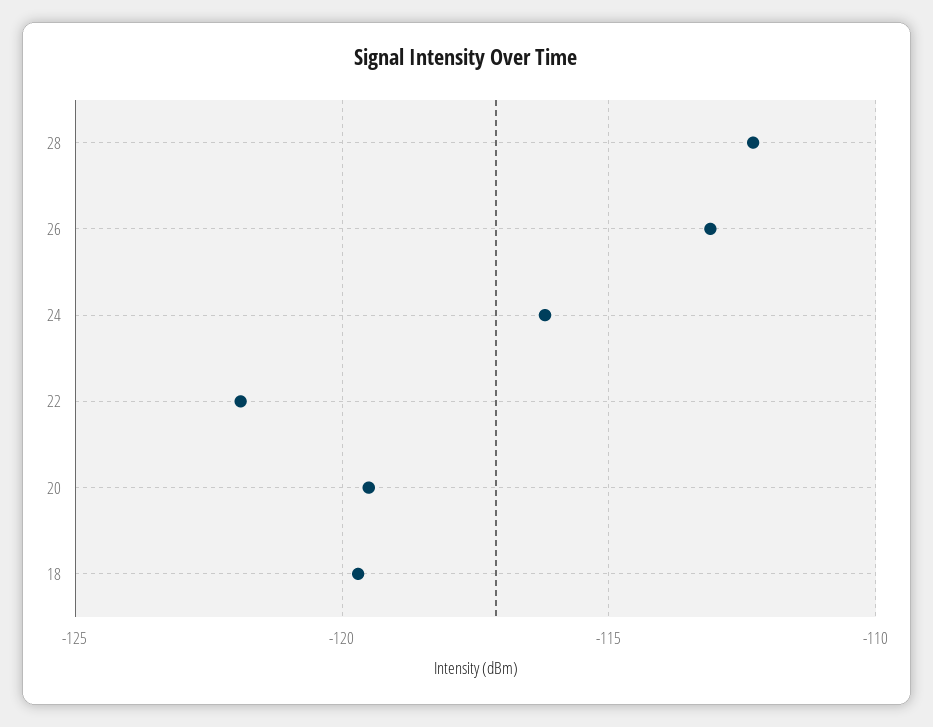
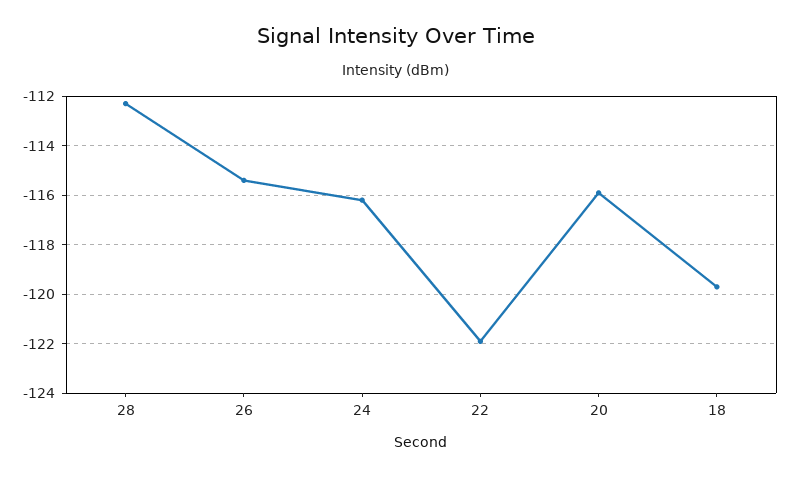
  {
    "28": -112.5,
-   "26": -113,
+   "26": -115.5,
    "24": -116,
    "22": -122,
-   "20": -119.5,
+   "20": -116,
    "18": -119.5
  }

